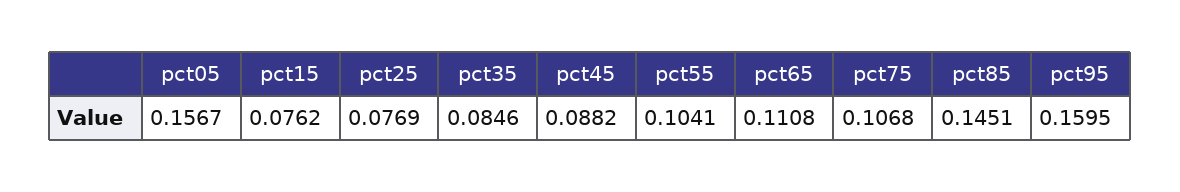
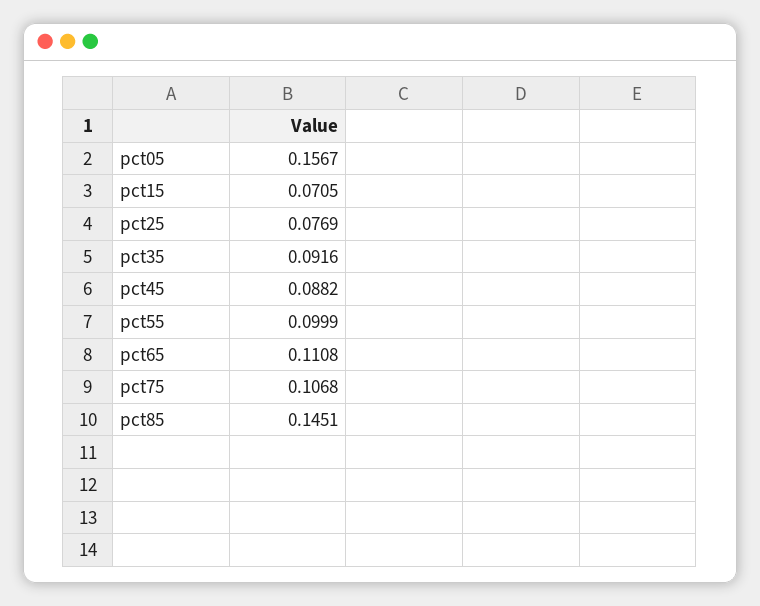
  {
    "pct05": 0.1567,
-   "pct15": 0.0762,
+   "pct15": 0.0705,
    "pct25": 0.0769,
-   "pct35": 0.0846,
+   "pct35": 0.0916,
    "pct45": 0.0882,
-   "pct55": 0.1041,
+   "pct55": 0.0999,
    "pct65": 0.1108,
    "pct75": 0.1068,
-   "pct85": 0.1451,
+   "pct85": 0.1451
-   "pct95": 0.1595
  }

